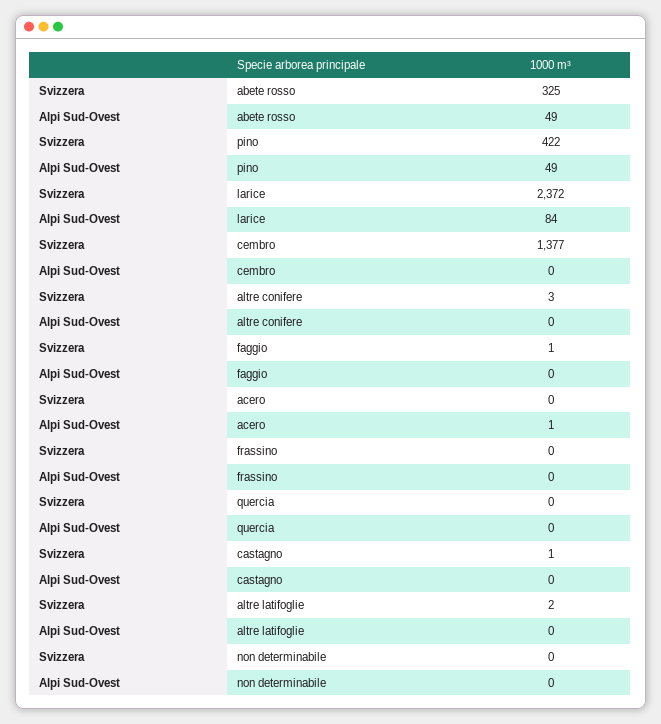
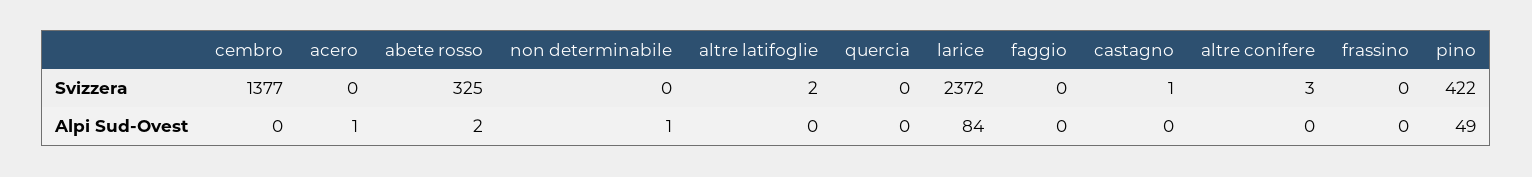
  {
    "Svizzera": {
      "abete rosso": 325,
      "pino": 422,
      "larice": 2372,
      "cembro": 1377,
      "altre conifere": 3,
-     "faggio": 1,
+     "faggio": 0,
      "acero": 0,
      "frassino": 0,
      "quercia": 0,
      "castagno": 1,
      "altre latifoglie": 2,
      "non determinabile": 0
    },
    "Alpi Sud-Ovest": {
-     "abete rosso": 49,
+     "abete rosso": 2,
      "pino": 49,
      "larice": 84,
      "cembro": 0,
      "altre conifere": 0,
      "faggio": 0,
      "acero": 1,
      "frassino": 0,
      "quercia": 0,
      "castagno": 0,
      "altre latifoglie": 0,
-     "non determinabile": 0
+     "non determinabile": 1
    }
  }

